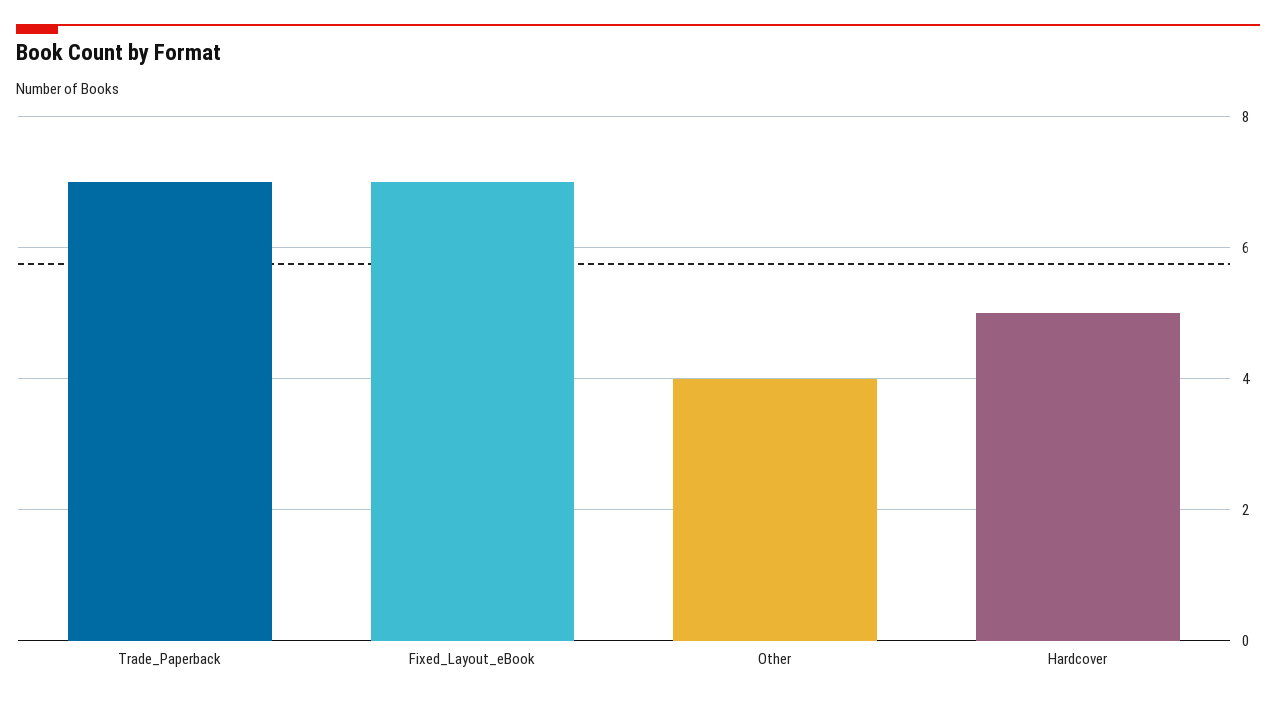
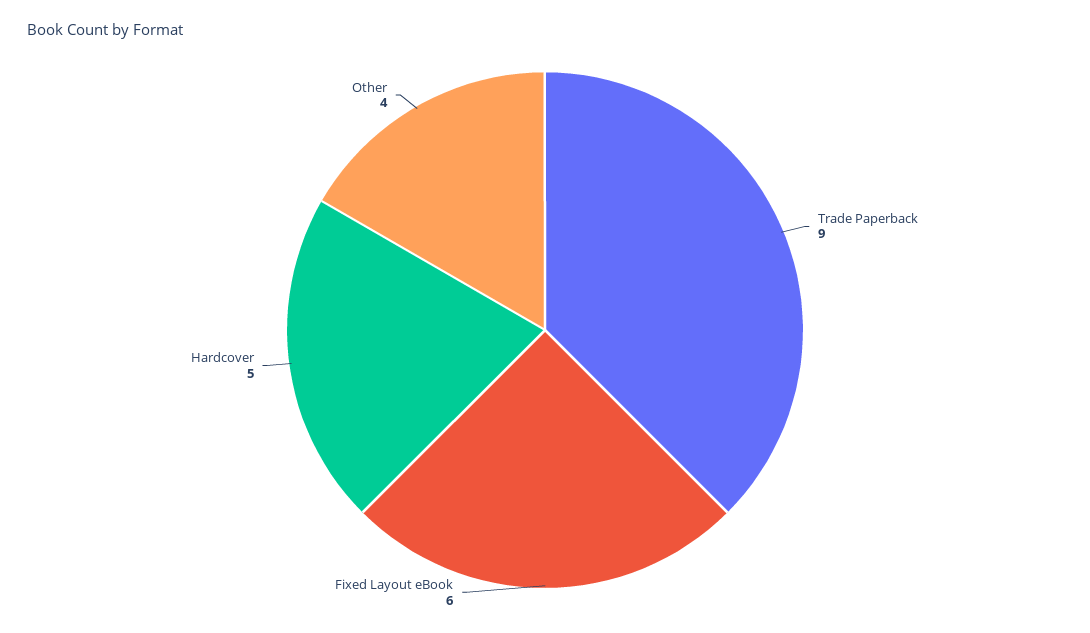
  {
-   "Trade_Paperback": 7,
+   "Trade_Paperback": 9,
-   "Fixed_Layout_eBook": 7,
+   "Fixed_Layout_eBook": 6,
    "Other": 4,
    "Hardcover": 5
  }

